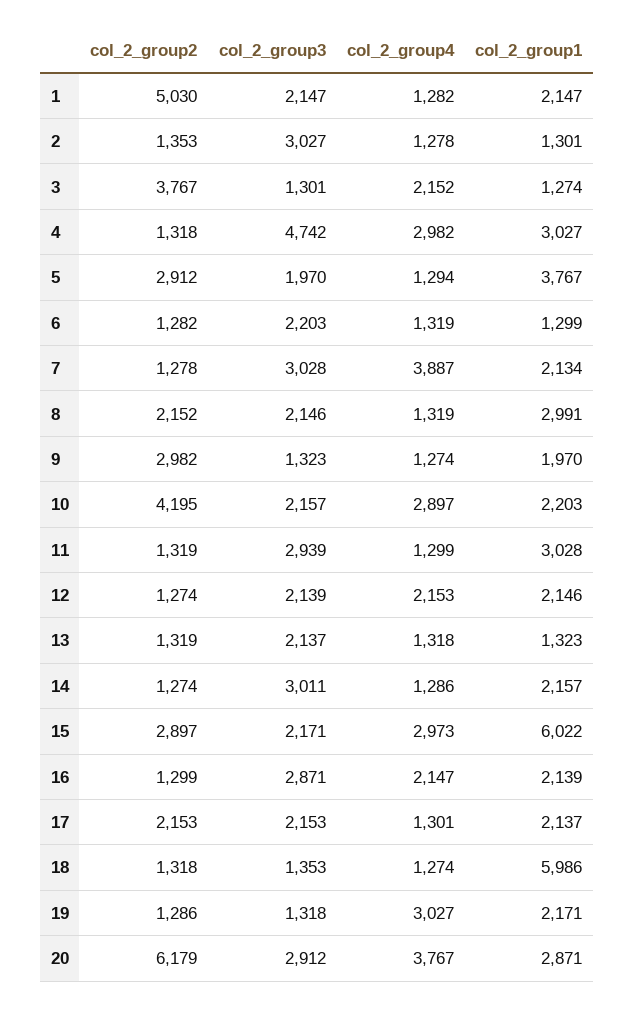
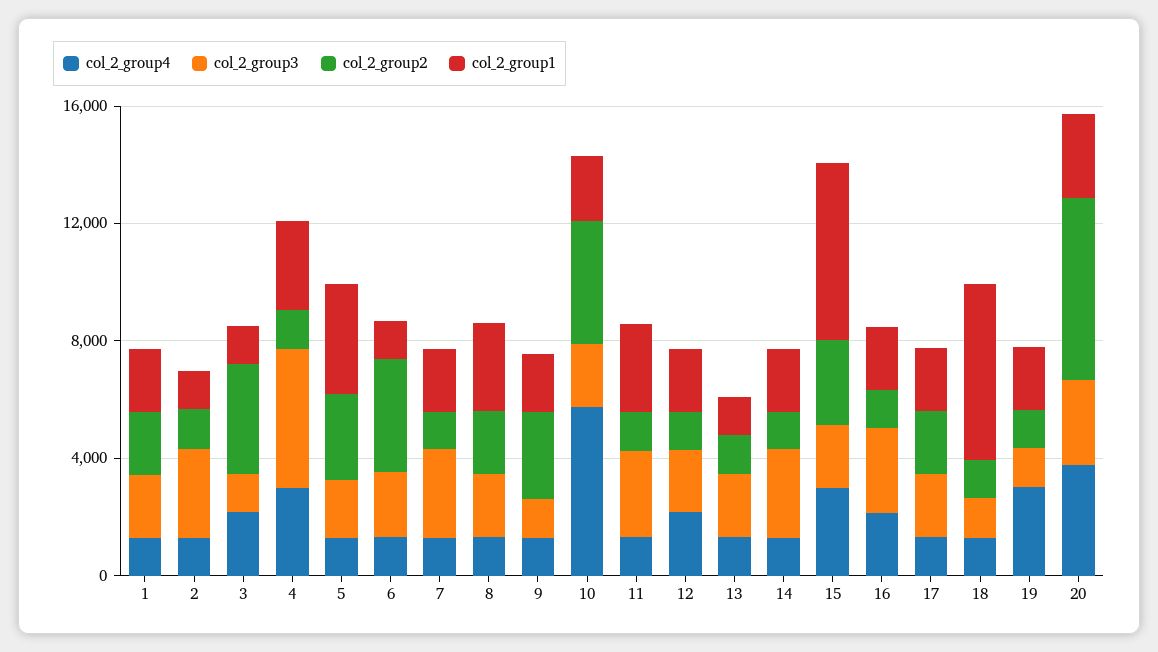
  {
    "col_2_group2": {
-     "1": 5030,
+     "1": 2000,
      "2": 1353,
      "3": 3767,
      "4": 1318,
      "5": 2912,
-     "6": 1282,
+     "6": 4000,
      "7": 1278,
      "8": 2152,
      "9": 2982,
      "10": 4195,
      "11": 1319,
      "12": 1274,
      "13": 1319,
      "14": 1274,
      "15": 2897,
      "16": 1299,
      "17": 2153,
      "18": 1318,
      "19": 1286,
      "20": 6179
    },
    "col_2_group3": {
      "1": 2147,
      "2": 3027,
      "3": 1301,
      "4": 4742,
      "5": 1970,
      "6": 2203,
      "7": 3028,
      "8": 2146,
      "9": 1323,
      "10": 2157,
      "11": 2939,
      "12": 2139,
      "13": 2137,
      "14": 3011,
      "15": 2171,
      "16": 2871,
      "17": 2153,
      "18": 1353,
      "19": 1318,
      "20": 2912
    },
    "col_2_group4": {
      "1": 1282,
      "2": 1278,
      "3": 2152,
      "4": 2982,
      "5": 1294,
      "6": 1319,
-     "7": 3887,
+     "7": 1000,
      "8": 1319,
      "9": 1274,
-     "10": 2897,
+     "10": 6000,
      "11": 1299,
      "12": 2153,
      "13": 1318,
      "14": 1286,
      "15": 2973,
      "16": 2147,
      "17": 1301,
      "18": 1274,
      "19": 3027,
      "20": 3767
    },
    "col_2_group1": {
      "1": 2147,
      "2": 1301,
      "3": 1274,
      "4": 3027,
      "5": 3767,
      "6": 1299,
      "7": 2134,
      "8": 2991,
      "9": 1970,
      "10": 2203,
      "11": 3028,
      "12": 2146,
      "13": 1323,
      "14": 2157,
      "15": 6022,
      "16": 2139,
      "17": 2137,
      "18": 5986,
      "19": 2171,
      "20": 2871
    }
  }

